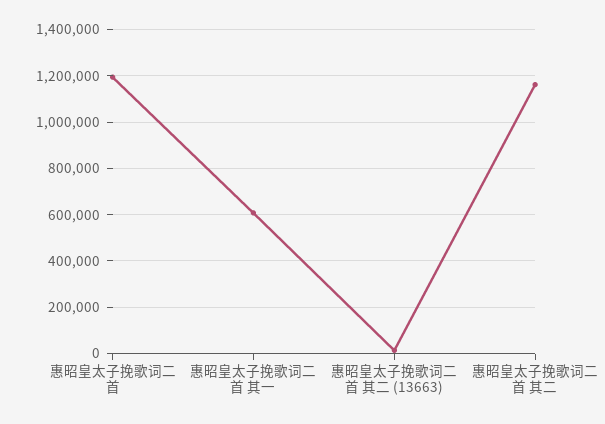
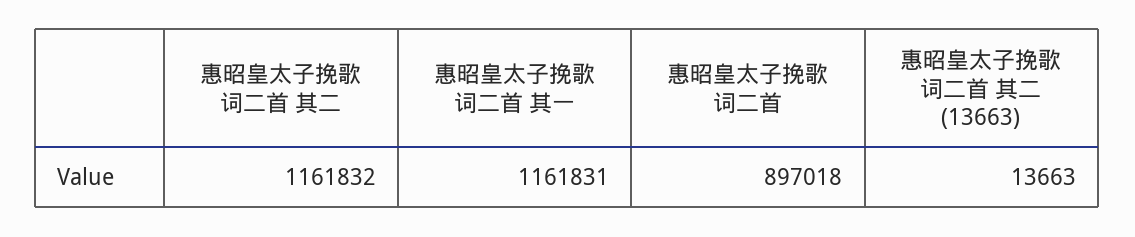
  {
-   "惠昭皇太子挽歌词二首": 1200000,
+   "惠昭皇太子挽歌词二首": 897018,
-   "惠昭皇太子挽歌词二首 其一": 600000,
+   "惠昭皇太子挽歌词二首 其一": 1161831,
    "惠昭皇太子挽歌词二首 其二 (13663)": 13663,
    "惠昭皇太子挽歌词二首 其二": 1161832
  }

